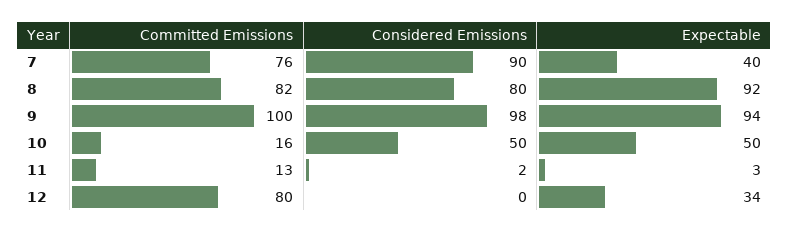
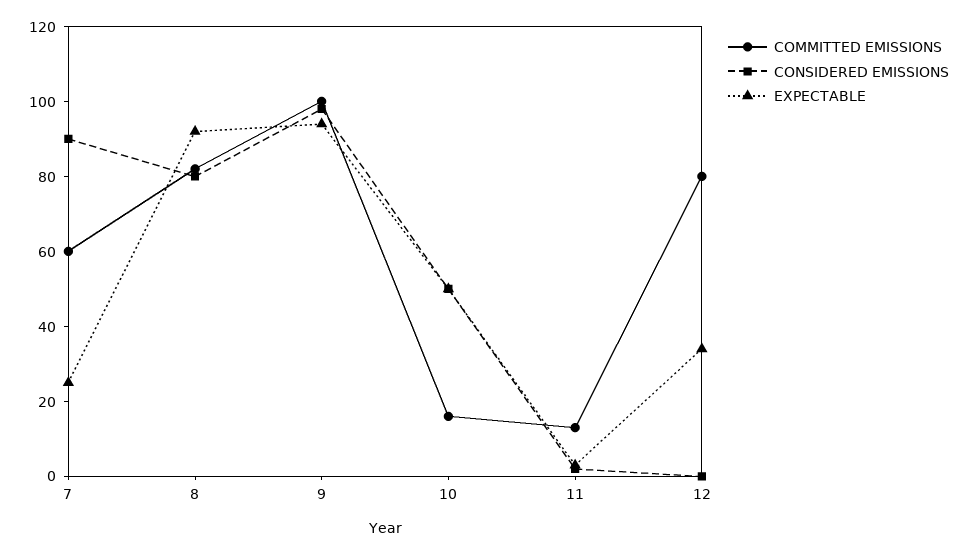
  {
    "Committed Emissions": {
-     "7": 76,
+     "7": 60,
      "8": 82,
      "9": 100,
      "10": 16,
      "11": 13,
      "12": 80
    },
    "Considered Emissions": {
      "7": 90,
      "8": 80,
      "9": 98,
      "10": 50,
      "11": 2,
      "12": 0
    },
    "Expectable": {
-     "7": 40,
+     "7": 25,
      "8": 92,
      "9": 94,
      "10": 50,
      "11": 3,
      "12": 34
    }
  }

